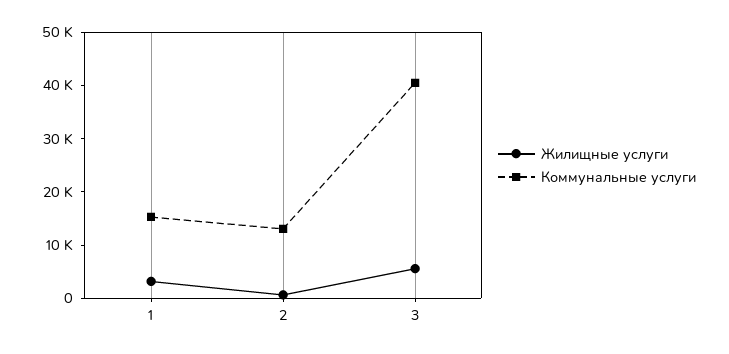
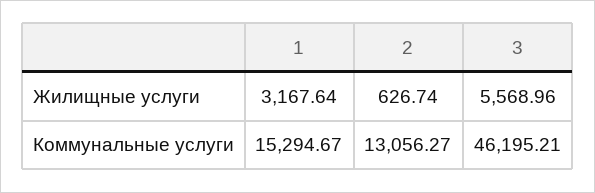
  {
    "Жилищные услуги": {
      "1": 3167.64,
      "2": 626.74,
      "3": 5568.96
    },
    "Коммунальные услуги": {
      "1": 15294.67,
      "2": 13056.27,
-     "3": 40000
+     "3": 46195.21
    }
  }

